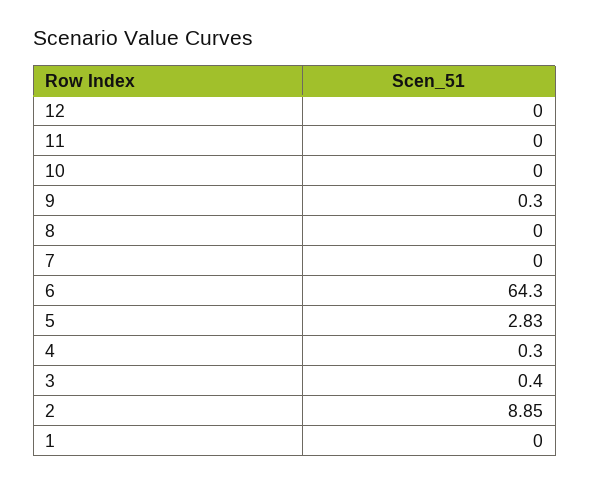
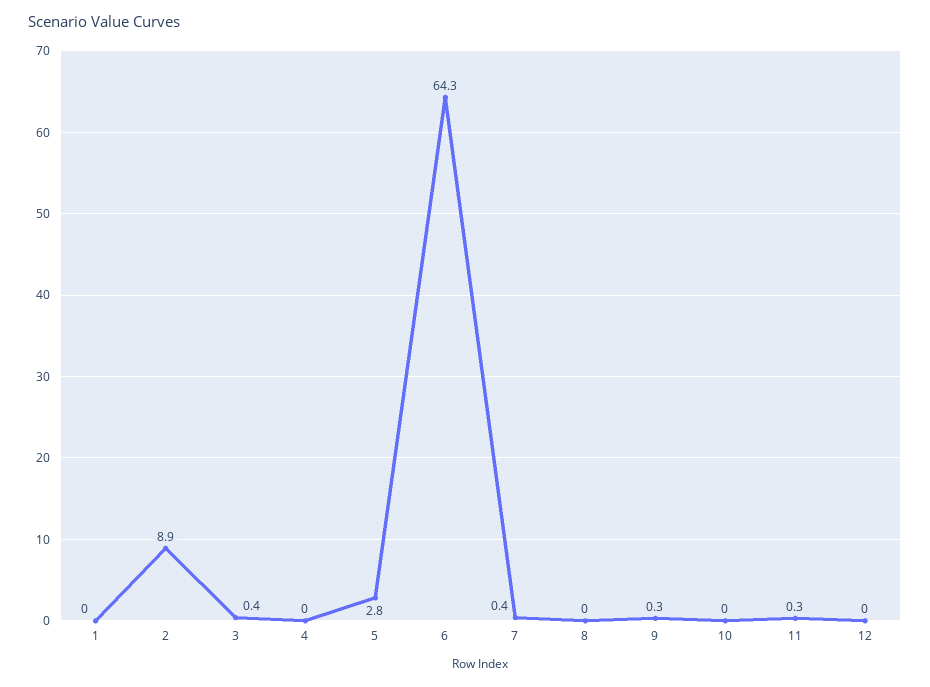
  {
    "12": 0,
-   "11": 0,
+   "11": 0.3,
    "10": 0,
    "9": 0.3,
    "8": 0,
-   "7": 0,
+   "7": 0.4,
    "6": 64.3,
    "5": 2.83,
-   "4": 0.3,
+   "4": 0,
    "3": 0.4,
    "2": 8.85,
    "1": 0
  }

